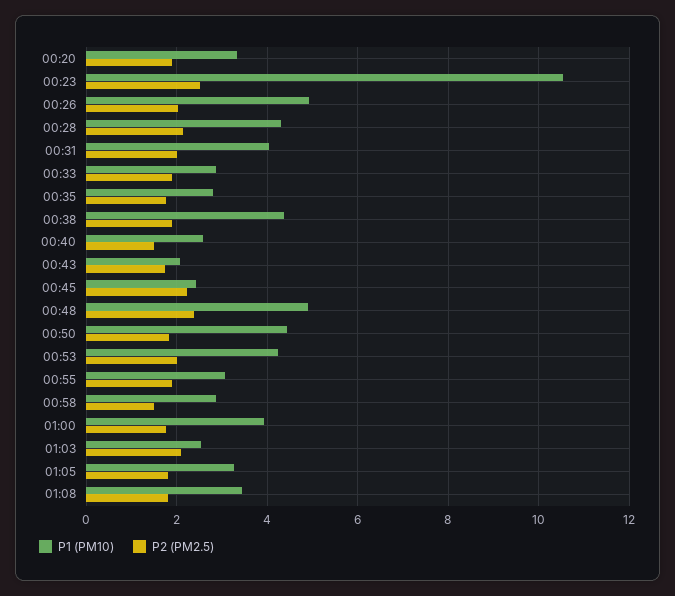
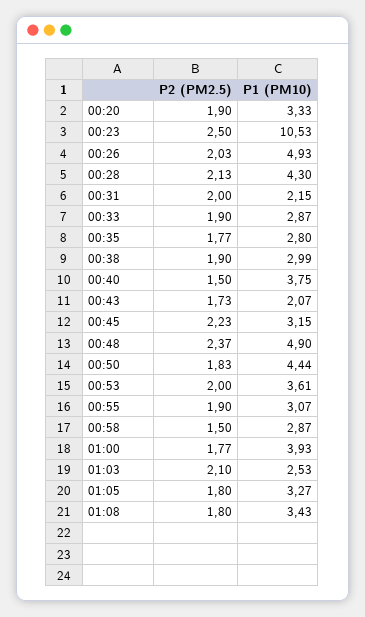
  {
    "P1 (PM10)": {
      "00:20": 3.33,
      "00:23": 10.53,
      "00:26": 4.93,
      "00:28": 4.3,
-     "00:31": 4,
+     "00:31": 2.15,
      "00:33": 2.87,
      "00:35": 2.8,
-     "00:38": 4.4,
+     "00:38": 2.99,
-     "00:40": 2.6,
+     "00:40": 3.75,
      "00:43": 2.07,
-     "00:45": 2.4,
+     "00:45": 3.15,
      "00:48": 4.9,
      "00:50": 4.44,
-     "00:53": 4.2,
+     "00:53": 3.61,
      "00:55": 3.07,
      "00:58": 2.87,
      "01:00": 3.93,
      "01:03": 2.53,
      "01:05": 3.27,
      "01:08": 3.43
    },
    "P2 (PM2.5)": {
      "00:20": 1.9,
      "00:23": 2.5,
      "00:26": 2.03,
      "00:28": 2.13,
      "00:31": 2,
      "00:33": 1.9,
      "00:35": 1.77,
      "00:38": 1.9,
      "00:40": 1.5,
      "00:43": 1.73,
      "00:45": 2.23,
      "00:48": 2.37,
      "00:50": 1.83,
      "00:53": 2,
      "00:55": 1.9,
      "00:58": 1.5,
      "01:00": 1.77,
      "01:03": 2.1,
      "01:05": 1.8,
      "01:08": 1.8
    }
  }

